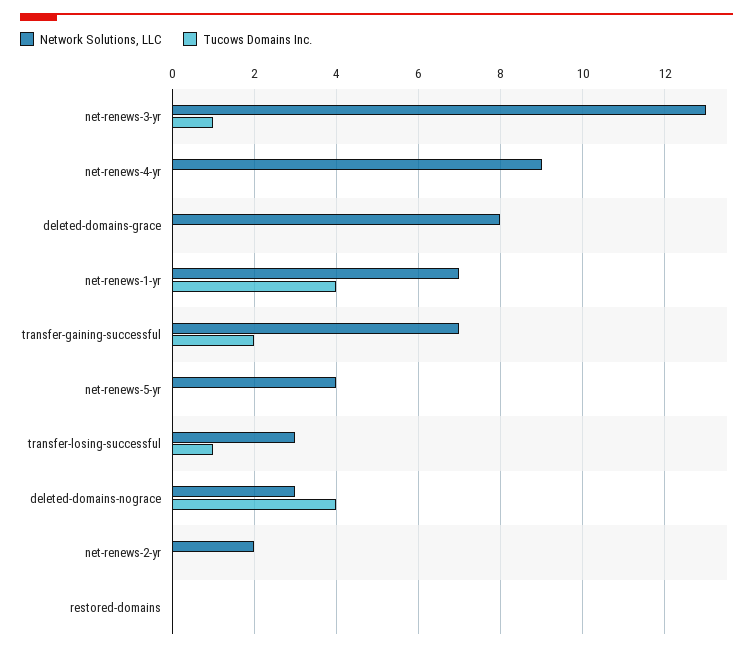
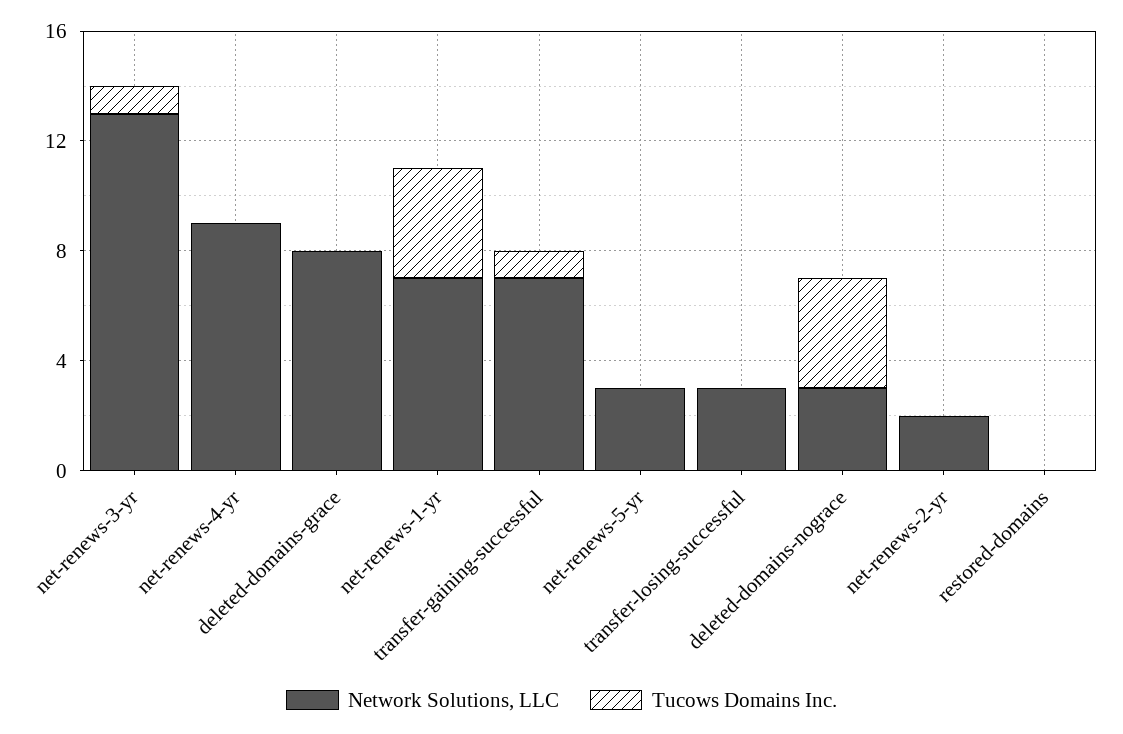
  {
    "Network Solutions, LLC": {
      "net-renews-3-yr": 13,
      "net-renews-4-yr": 9,
      "deleted-domains-grace": 8,
      "net-renews-1-yr": 7,
      "transfer-gaining-successful": 7,
-     "net-renews-5-yr": 4,
+     "net-renews-5-yr": 3,
      "transfer-losing-successful": 3,
      "deleted-domains-nograce": 3,
      "net-renews-2-yr": 2,
      "restored-domains": 0
    },
    "Tucows Domains Inc.": {
      "net-renews-3-yr": 1,
      "net-renews-4-yr": 0,
      "deleted-domains-grace": 0,
      "net-renews-1-yr": 4,
-     "transfer-gaining-successful": 2,
+     "transfer-gaining-successful": 1,
      "net-renews-5-yr": 0,
-     "transfer-losing-successful": 1,
+     "transfer-losing-successful": 0,
      "deleted-domains-nograce": 4,
      "net-renews-2-yr": 0,
      "restored-domains": 0
    }
  }

